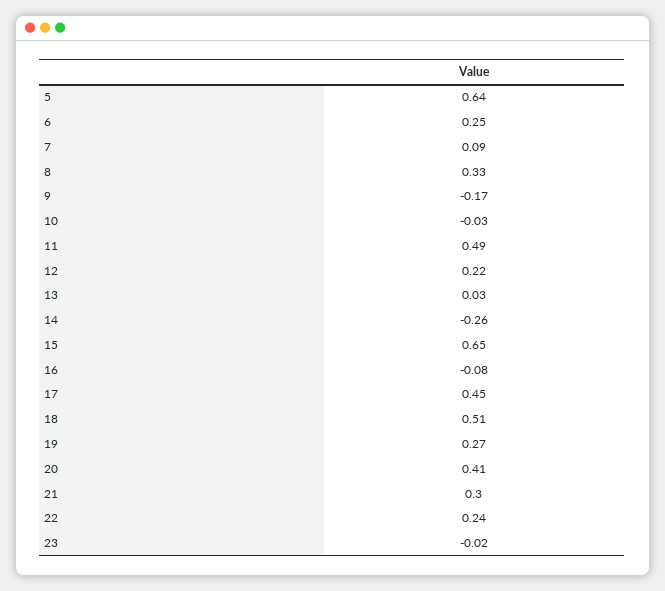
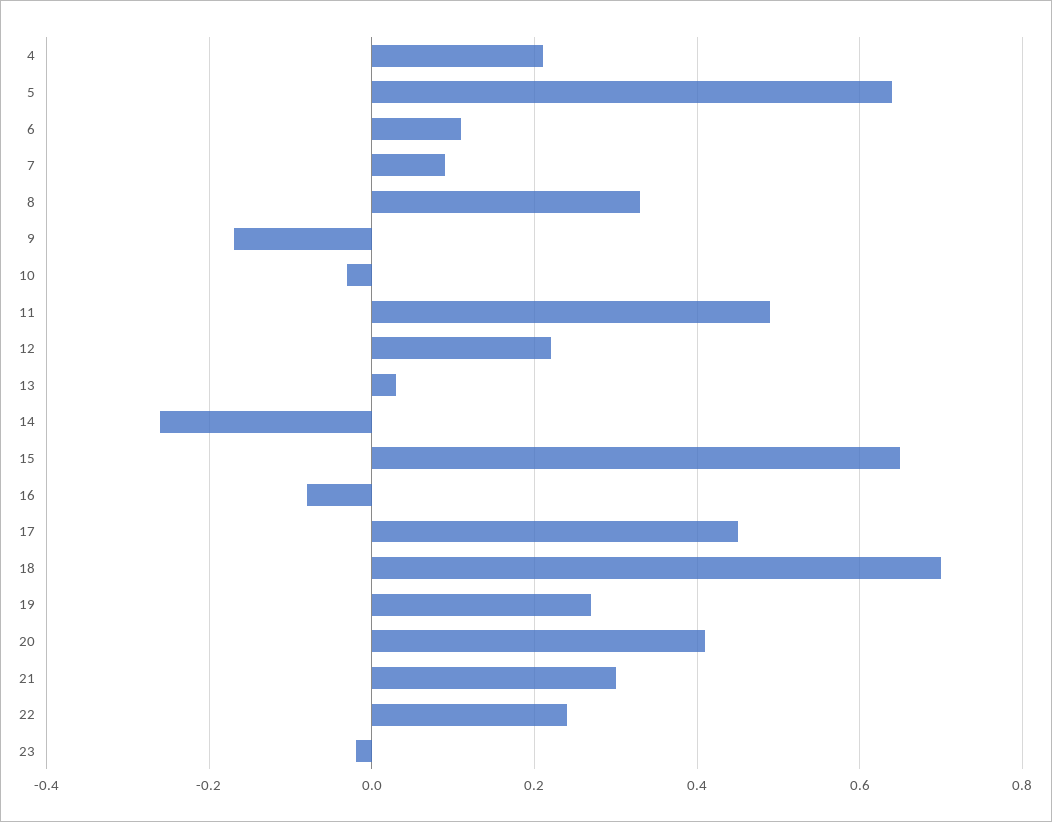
  {
    "5": 0.64,
-   "6": 0.25,
+   "6": 0.1,
    "7": 0.09,
    "8": 0.33,
    "9": -0.17,
    "10": -0.03,
    "11": 0.49,
    "12": 0.22,
    "13": 0.03,
    "14": -0.26,
    "15": 0.65,
    "16": -0.08,
    "17": 0.45,
-   "18": 0.51,
+   "18": 0.7,
    "19": 0.27,
    "20": 0.41,
    "21": 0.3,
    "22": 0.24,
-   "23": -0.02
+   "23": -0.02,
+   "4": 0.2
  }

